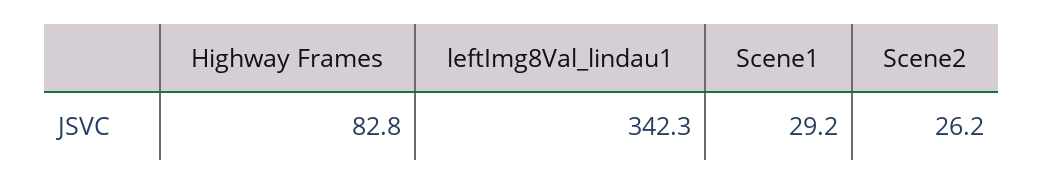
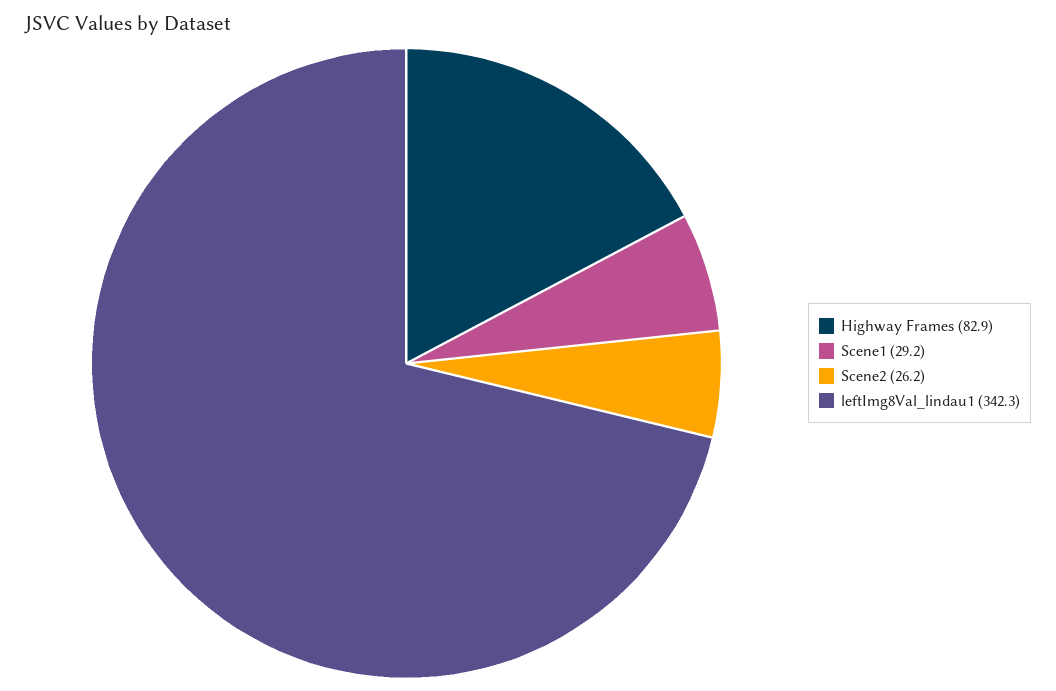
  {
-   "Highway Frames": 82.8,
+   "Highway Frames": 82.9,
    "leftImg8Val_lindau1": 342.3,
    "Scene1": 29.2,
    "Scene2": 26.2
  }

